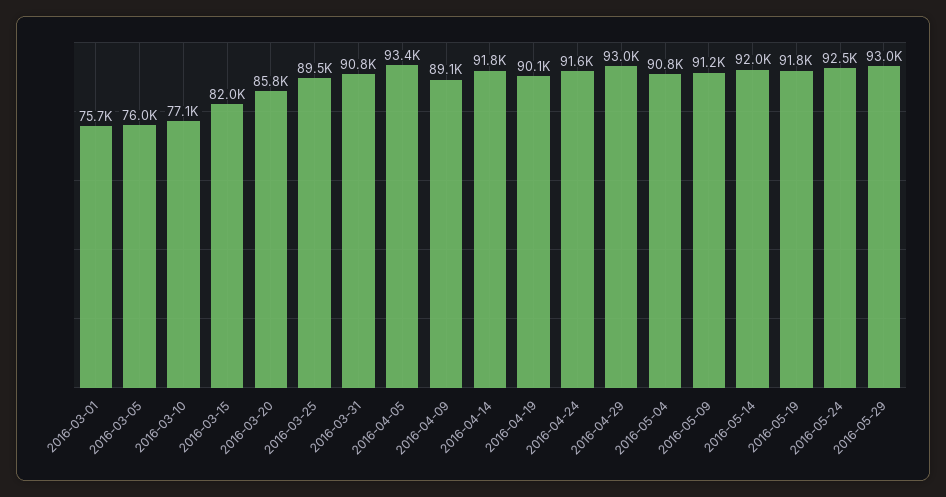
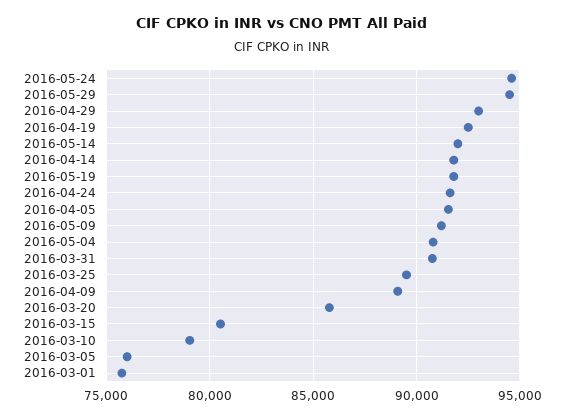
  {
    "2016-03-01": 75700,
    "2016-03-05": 76000,
-   "2016-03-10": 77100,
+   "2016-03-10": 79000,
-   "2016-03-15": 82000,
+   "2016-03-15": 80500,
    "2016-03-20": 85800,
    "2016-03-25": 89500,
    "2016-03-31": 90800,
-   "2016-04-05": 93400,
+   "2016-04-05": 91500,
    "2016-04-09": 89100,
    "2016-04-14": 91800,
-   "2016-04-19": 90100,
+   "2016-04-19": 92500,
    "2016-04-24": 91600,
    "2016-04-29": 93000,
    "2016-05-04": 90800,
    "2016-05-09": 91200,
    "2016-05-14": 92000,
    "2016-05-19": 91800,
-   "2016-05-24": 92500,
+   "2016-05-24": 94500,
-   "2016-05-29": 93000
+   "2016-05-29": 94500
  }

